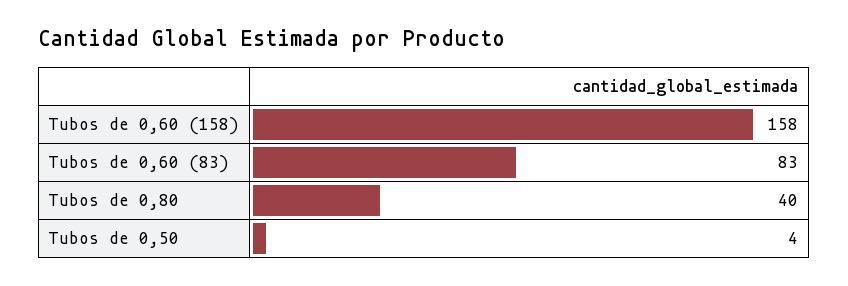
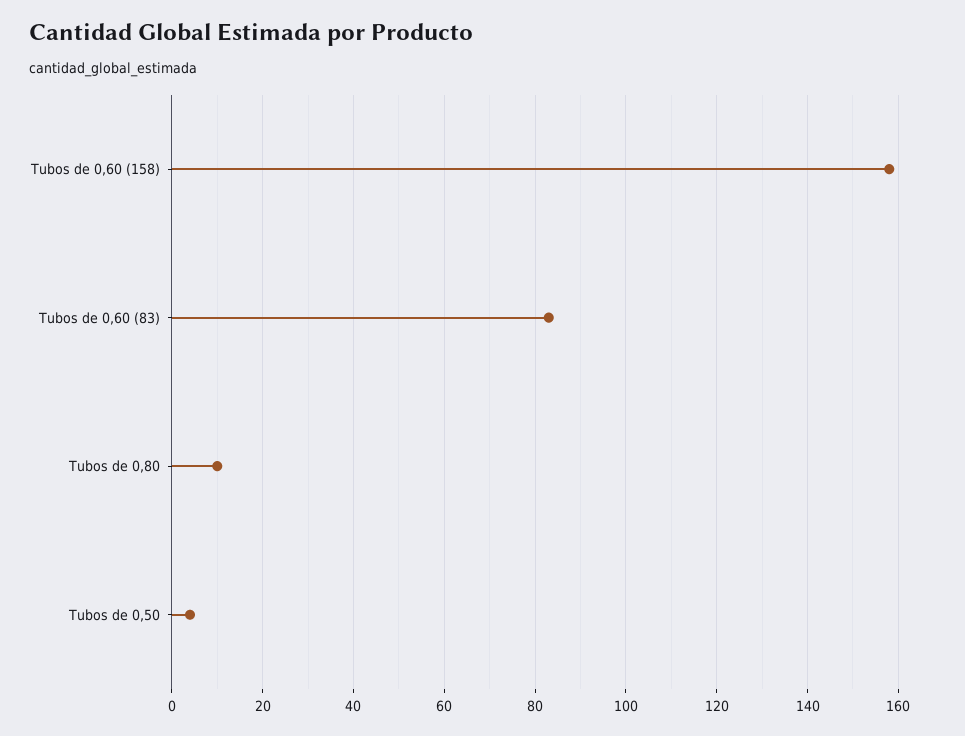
  {
    "Tubos de 0,60 (158)": 158,
    "Tubos de 0,60 (83)": 83,
-   "Tubos de 0,80": 40,
+   "Tubos de 0,80": 10,
    "Tubos de 0,50": 4
  }

